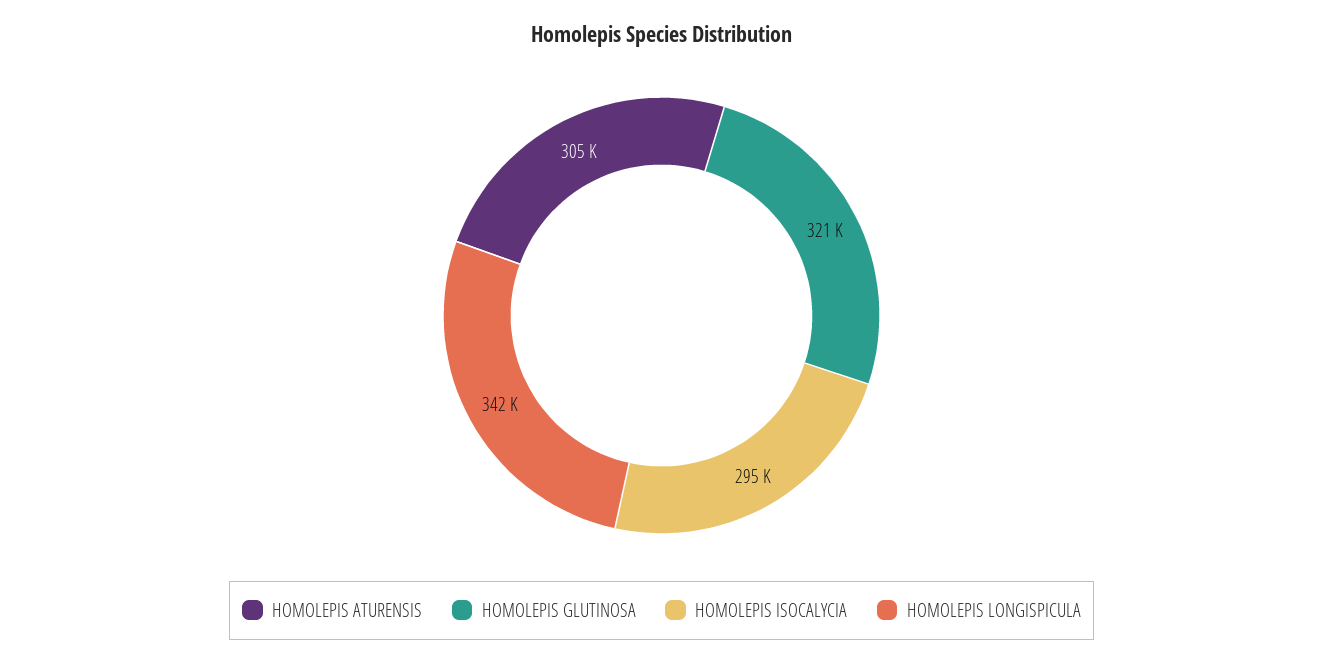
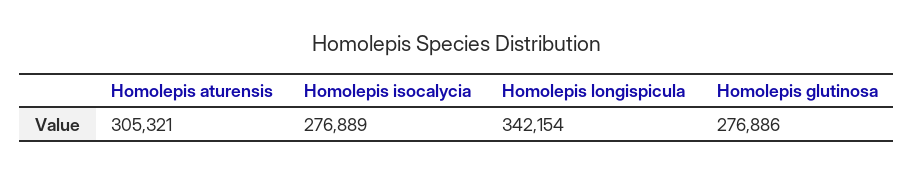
  {
    "HOMOLEPIS ATURENSIS": 305321,
-   "HOMOLEPIS GLUTINOSA": 321000,
+   "HOMOLEPIS GLUTINOSA": 276886,
-   "HOMOLEPIS ISOCALYCIA": 295000,
+   "HOMOLEPIS ISOCALYCIA": 276889,
    "HOMOLEPIS LONGISPICULA": 342154
  }

